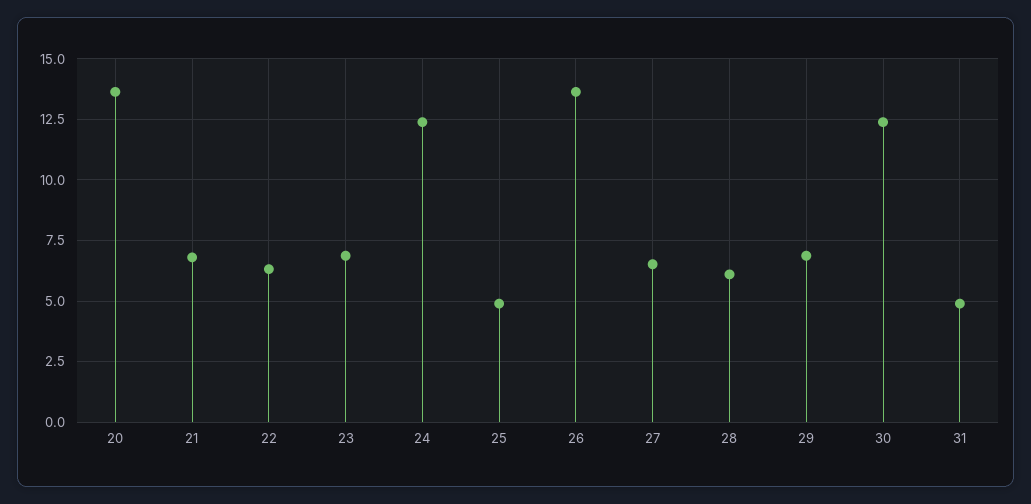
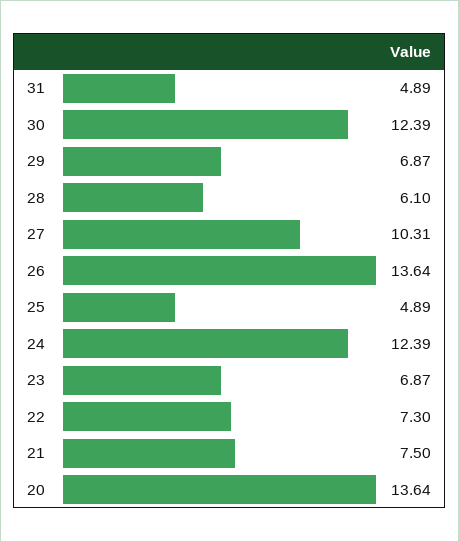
  {
    "20": 13.64,
-   "21": 6.75,
+   "21": 7.5,
-   "22": 6.25,
+   "22": 7.3,
    "23": 6.87,
    "24": 12.39,
    "25": 4.89,
    "26": 13.64,
-   "27": 6.5,
+   "27": 10.31,
    "28": 6.1,
    "29": 6.87,
    "30": 12.39,
    "31": 4.89
  }

